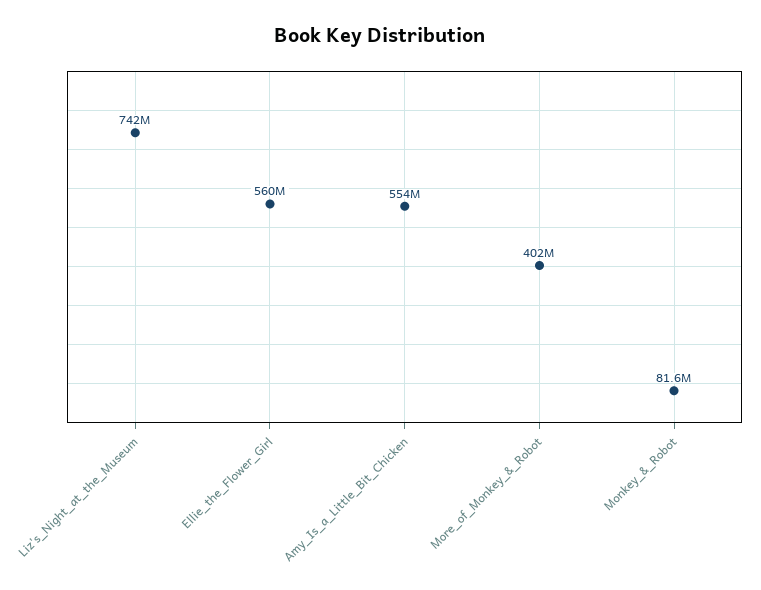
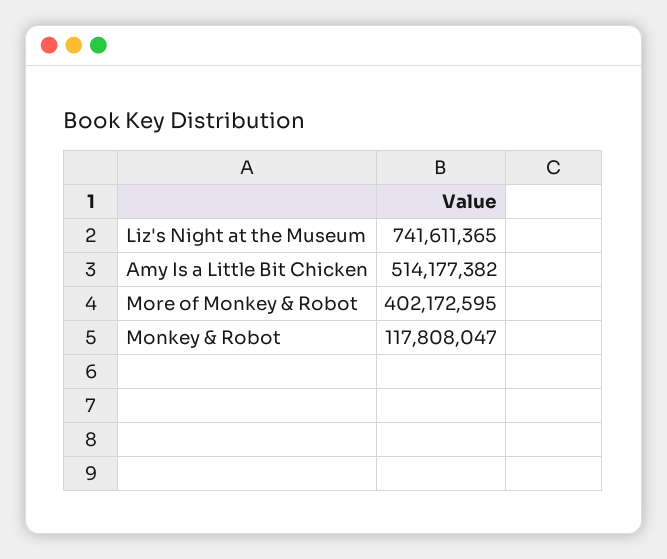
  {
    "Liz's_Night_at_the_Museum": 741611365,
-   "Ellie_the_Flower_Girl": 560000000,
-   "Amy_Is_a_Little_Bit_Chicken": 554000000,
+   "Amy_Is_a_Little_Bit_Chicken": 514177382,
    "More_of_Monkey_&_Robot": 402172595,
-   "Monkey_&_Robot": 81600000
+   "Monkey_&_Robot": 117808047
  }

